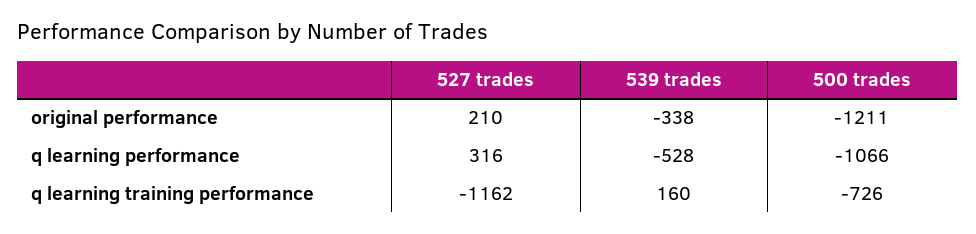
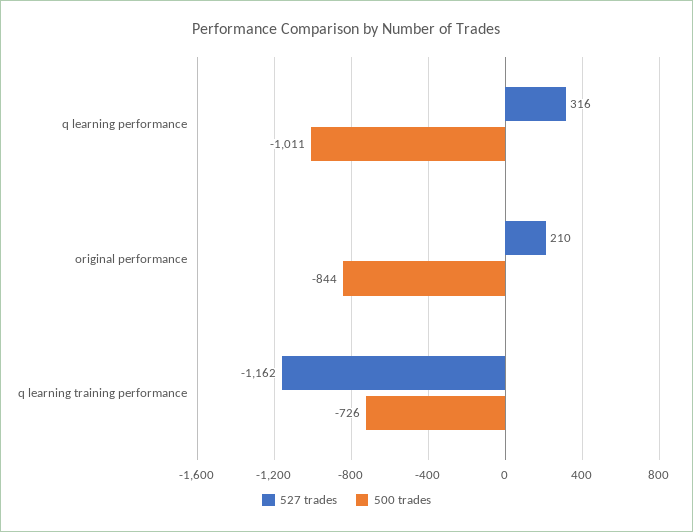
  {
    "527 trades": {
      "original performance": 210,
      "q learning performance": 316,
      "q learning training performance": -1162
    },
-   "539 trades": {
-     "original performance": -338,
-     "q learning performance": -528,
-     "q learning training performance": 160
-   },
    "500 trades": {
-     "original performance": -1211,
+     "original performance": -844,
-     "q learning performance": -1066,
+     "q learning performance": -1011,
      "q learning training performance": -726
    }
  }

